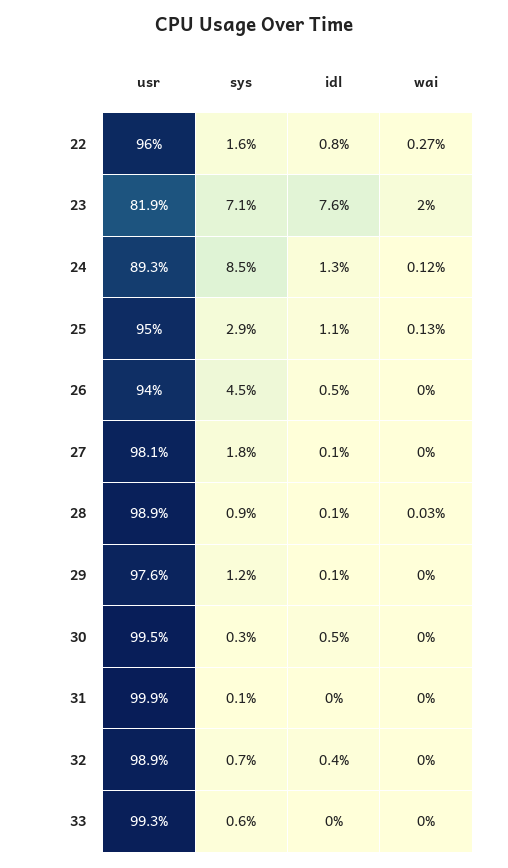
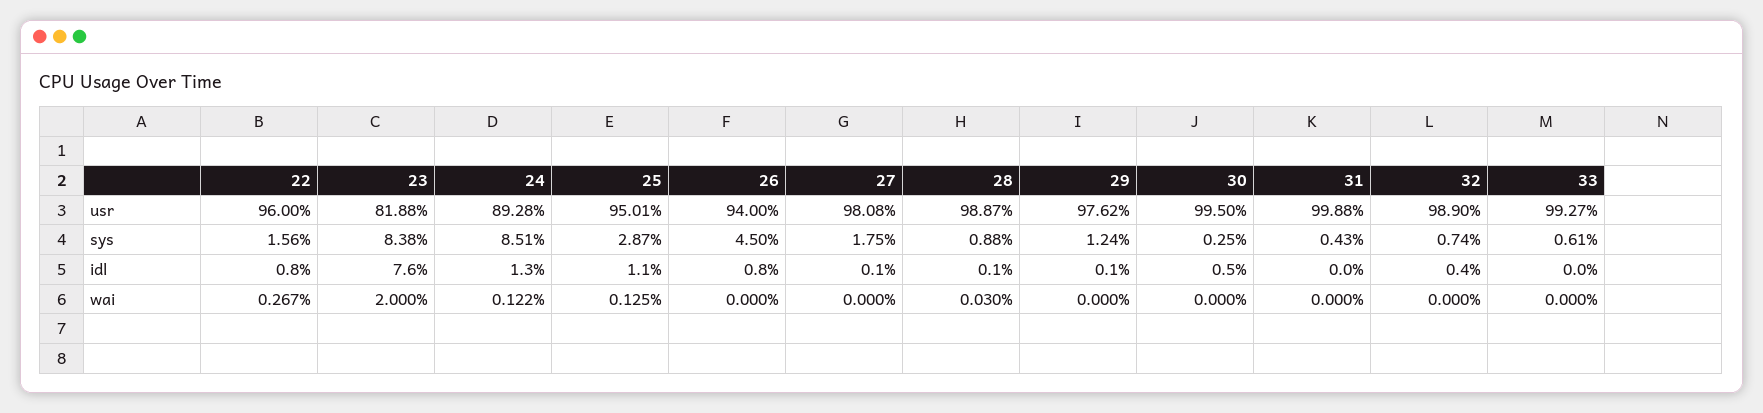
  {
    "usr": {
      "22": 96,
      "23": 81.88,
      "24": 89.28,
      "25": 95.01,
      "26": 94,
      "27": 98.08,
      "28": 98.87,
      "29": 97.62,
      "30": 99.5,
      "31": 99.88,
      "32": 98.9,
      "33": 99.27
    },
    "sys": {
      "22": 1.56,
-     "23": 7.1,
+     "23": 8.38,
      "24": 8.51,
      "25": 2.87,
      "26": 4.5,
      "27": 1.75,
      "28": 0.88,
      "29": 1.24,
      "30": 0.25,
-     "31": 0.1,
+     "31": 0.43,
      "32": 0.74,
      "33": 0.61
    },
    "idl": {
      "22": 0.8,
      "23": 7.6,
      "24": 1.3,
      "25": 1.1,
-     "26": 0.5,
+     "26": 0.8,
      "27": 0.1,
      "28": 0.1,
      "29": 0.1,
      "30": 0.5,
      "31": 0,
      "32": 0.4,
      "33": 0
    },
    "wai": {
      "22": 0.267,
      "23": 2,
      "24": 0.122,
      "25": 0.125,
      "26": 0,
      "27": 0,
      "28": 0.03,
      "29": 0,
      "30": 0,
      "31": 0,
      "32": 0,
      "33": 0
    }
  }

